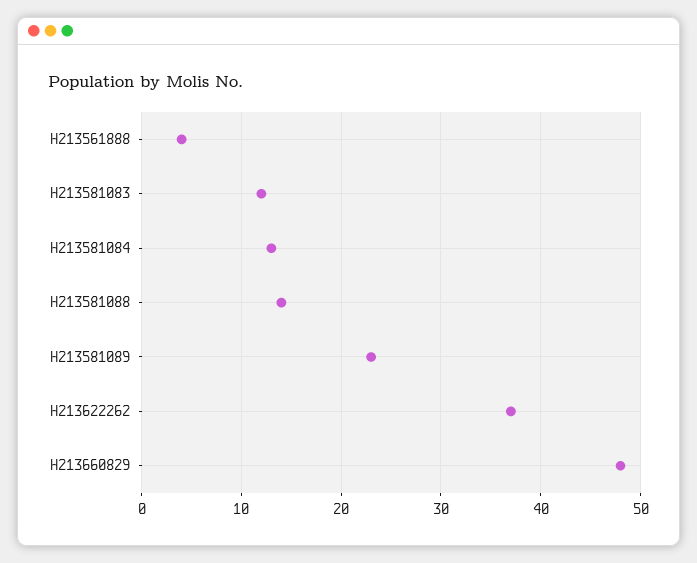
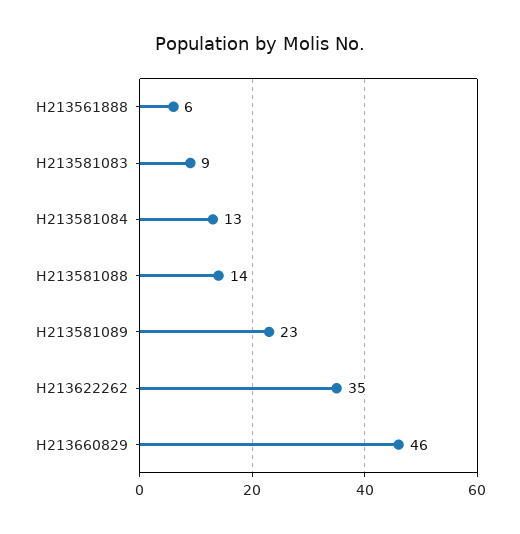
  {
-   "H213561888": 4,
+   "H213561888": 6,
-   "H213581083": 12,
+   "H213581083": 9,
    "H213581084": 13,
    "H213581088": 14,
    "H213581089": 23,
-   "H213622262": 37,
+   "H213622262": 35,
-   "H213660829": 48
+   "H213660829": 46
  }

